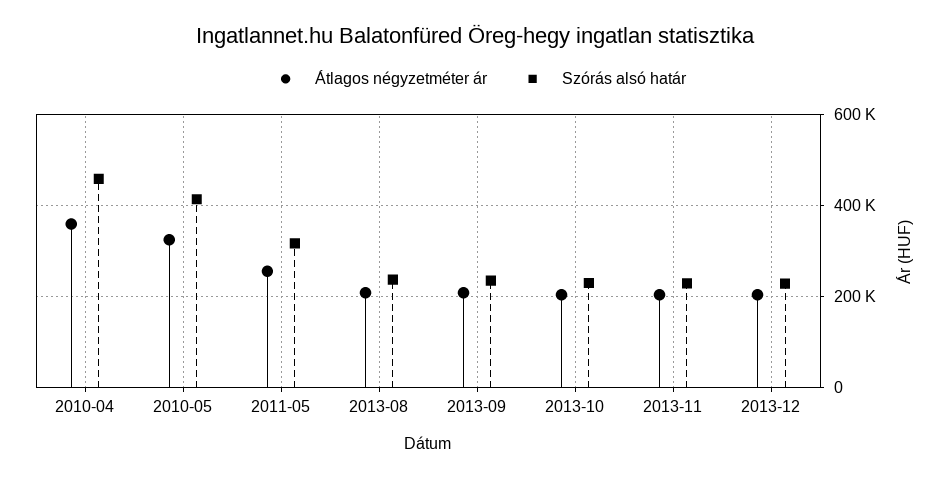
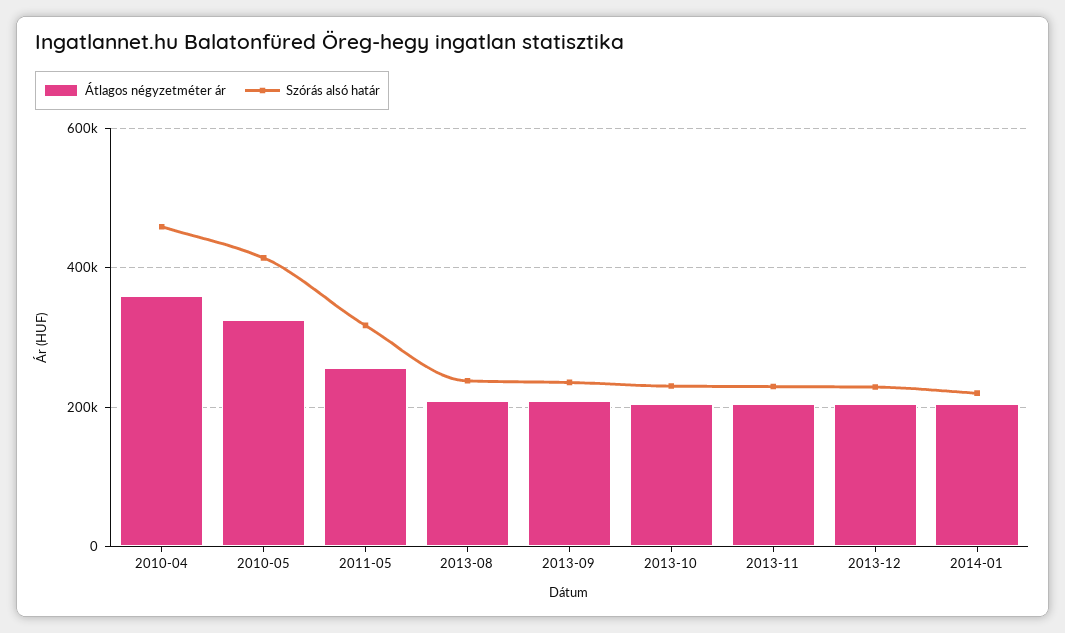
  {
    "Átlagos négyzetméter ár": {
      "2010-04": 360000,
      "2010-05": 320000,
      "2011-05": 260000,
      "2013-08": 200000,
      "2013-09": 200000,
      "2013-10": 200000,
      "2013-11": 200000,
-     "2013-12": 200000
+     "2013-12": 200000,
+     "2014-01": 200000
    },
    "Szórás alsó határ": {
      "2010-04": 460000,
      "2010-05": 420000,
      "2011-05": 320000,
      "2013-08": 240000,
      "2013-09": 240000,
      "2013-10": 240000,
      "2013-11": 220000,
-     "2013-12": 220000
+     "2013-12": 220000,
+     "2014-01": 220000
    }
  }

